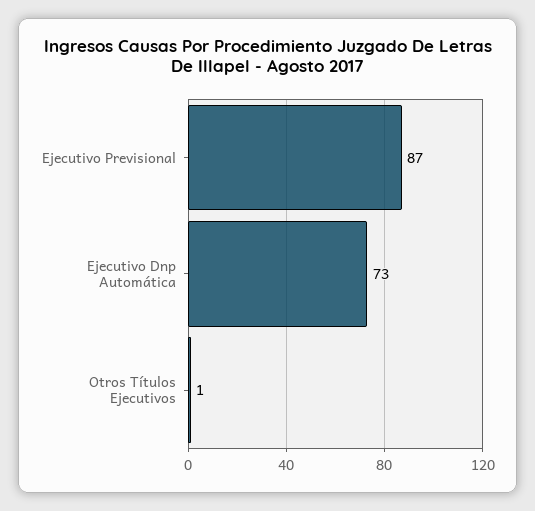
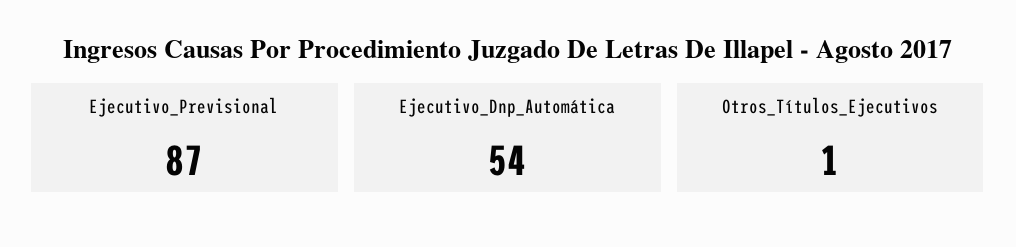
  {
    "Ejecutivo Previsional": 87,
-   "Ejecutivo Dnp Automática": 73,
+   "Ejecutivo Dnp Automática": 54,
    "Otros Títulos Ejecutivos": 1
  }

